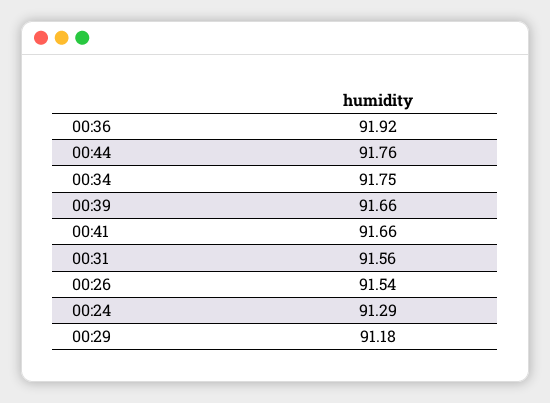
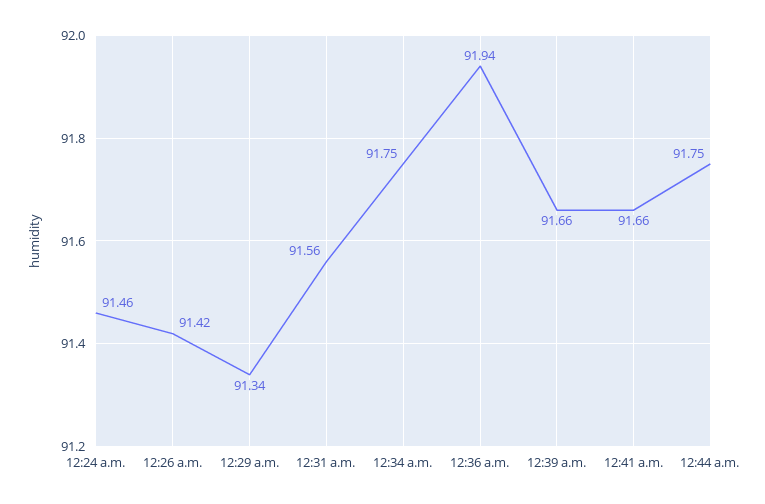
  {
-   "00:36": 91.92,
+   "00:36": 91.94,
-   "00:44": 91.76,
+   "00:44": 91.75,
    "00:34": 91.75,
    "00:39": 91.66,
    "00:41": 91.66,
    "00:31": 91.56,
-   "00:26": 91.54,
+   "00:26": 91.42,
-   "00:24": 91.29,
+   "00:24": 91.46,
-   "00:29": 91.18
+   "00:29": 91.34
  }

